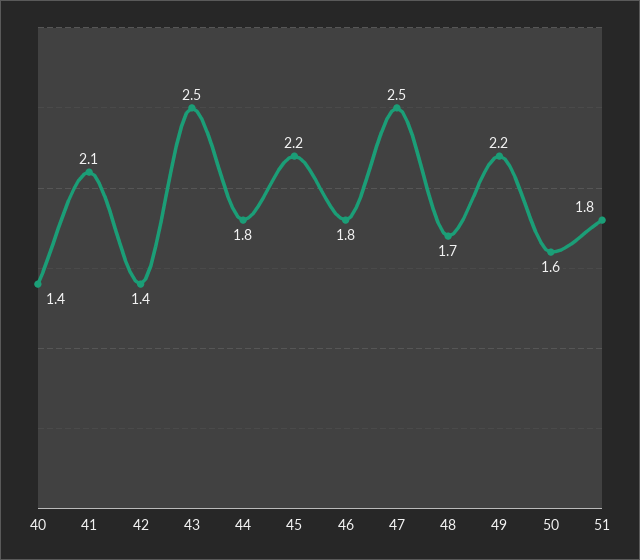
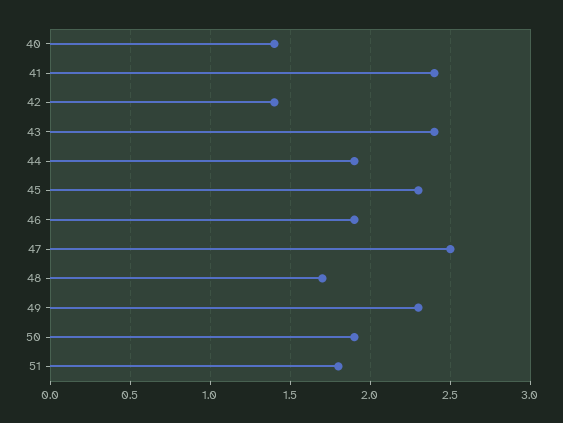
  {
    "40": 1.4,
-   "41": 2.1,
+   "41": 2.4,
    "42": 1.4,
-   "43": 2.5,
+   "43": 2.4,
-   "44": 1.8,
+   "44": 1.9,
-   "45": 2.2,
+   "45": 2.3,
-   "46": 1.8,
+   "46": 1.9,
    "47": 2.5,
    "48": 1.7,
-   "49": 2.2,
+   "49": 2.3,
-   "50": 1.6,
+   "50": 1.9,
    "51": 1.8
  }

